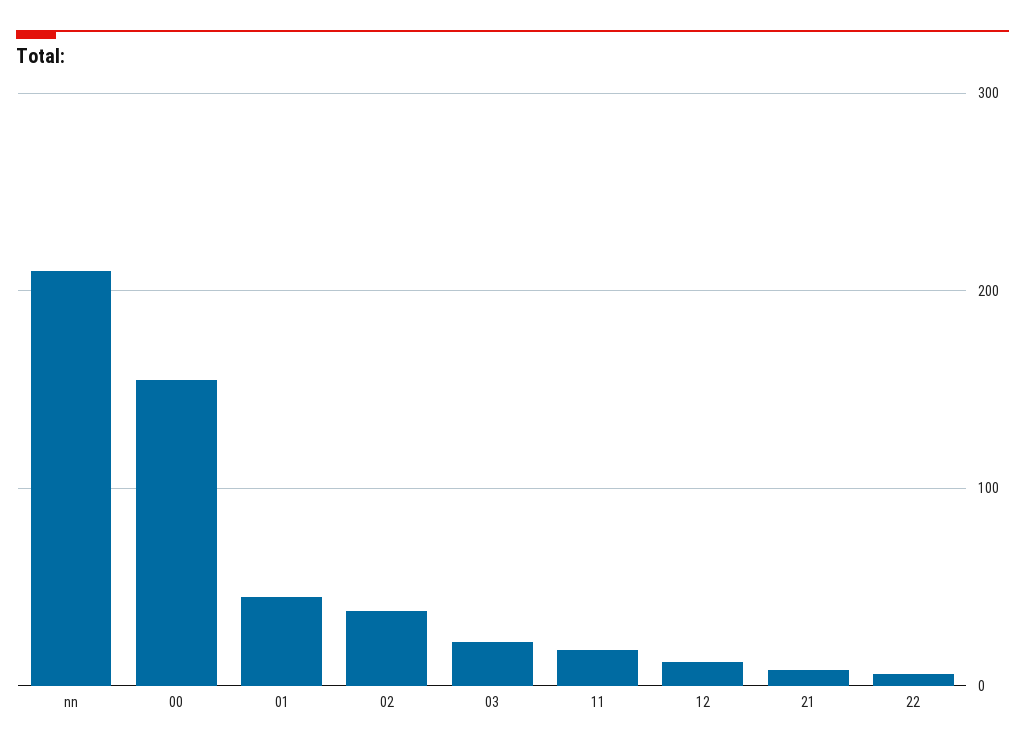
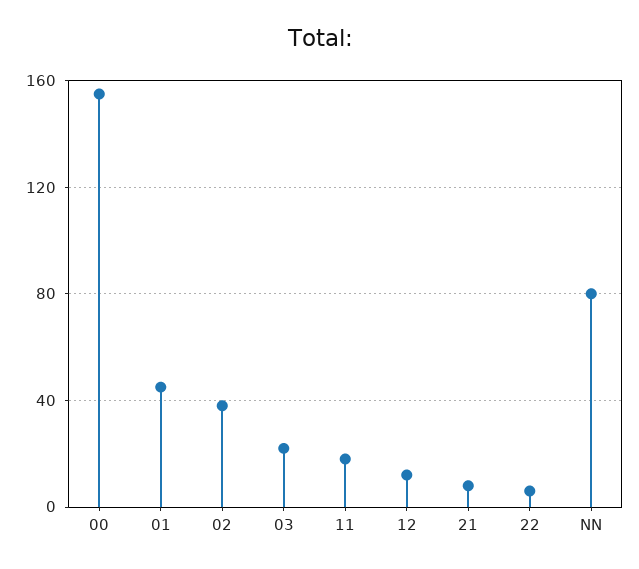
  {
-   "nn": 210,
+   "nn": 80,
    "00": 155,
    "01": 45,
    "02": 40,
    "03": 20,
    "11": 20,
    "12": 10,
    "21": 10,
    "22": 5
  }

